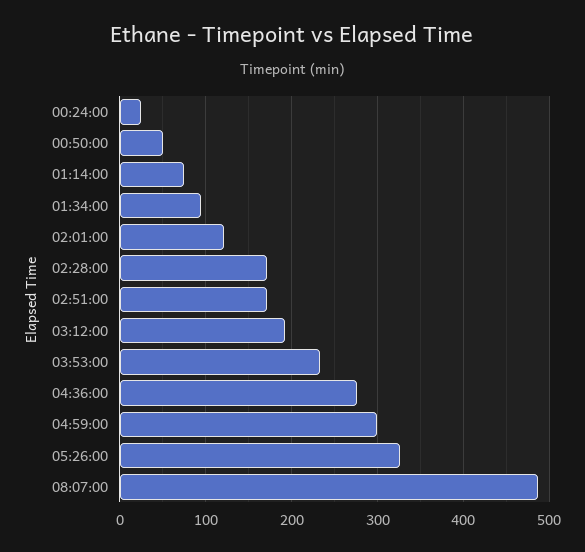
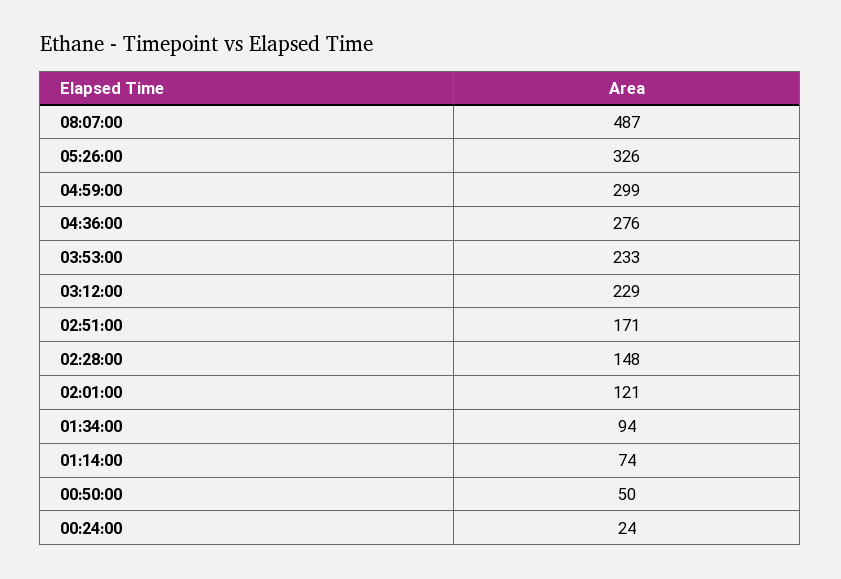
  {
    "00:24:00": 24,
    "00:50:00": 50,
    "01:14:00": 74,
    "01:34:00": 94,
    "02:01:00": 121,
-   "02:28:00": 170,
+   "02:28:00": 148,
    "02:51:00": 171,
-   "03:12:00": 190,
+   "03:12:00": 229,
    "03:53:00": 233,
    "04:36:00": 276,
    "04:59:00": 299,
    "05:26:00": 326,
    "08:07:00": 487
  }

